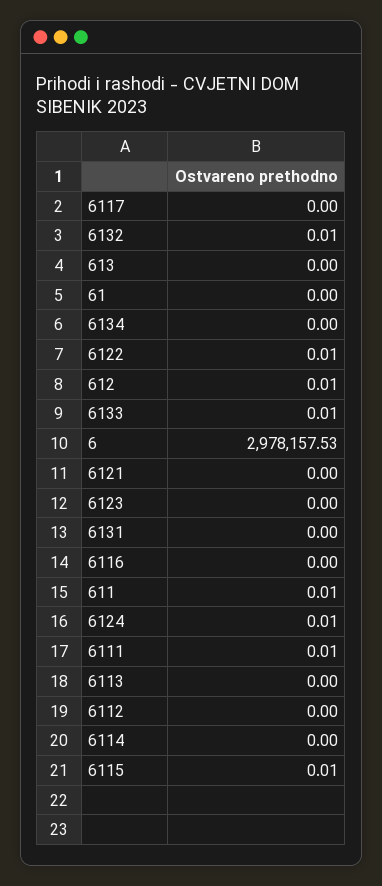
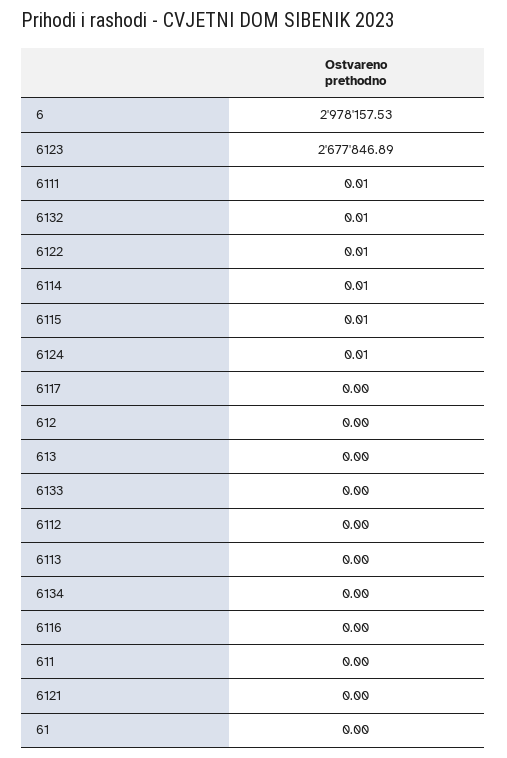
  {
    "6117": 0,
    "6132": 0.01,
    "613": 0,
    "61": 0,
    "6134": 0,
    "6122": 0.01,
-   "612": 0.01,
+   "612": 0,
-   "6133": 0.01,
+   "6133": 0,
    "6": 2978157.53,
    "6121": 0,
-   "6123": 0,
+   "6123": 2677846.89,
-   "6131": 0,
    "6116": 0,
-   "611": 0.01,
+   "611": 0,
    "6124": 0.01,
    "6111": 0.01,
    "6113": 0,
    "6112": 0,
-   "6114": 0,
+   "6114": 0.01,
    "6115": 0.01
  }

